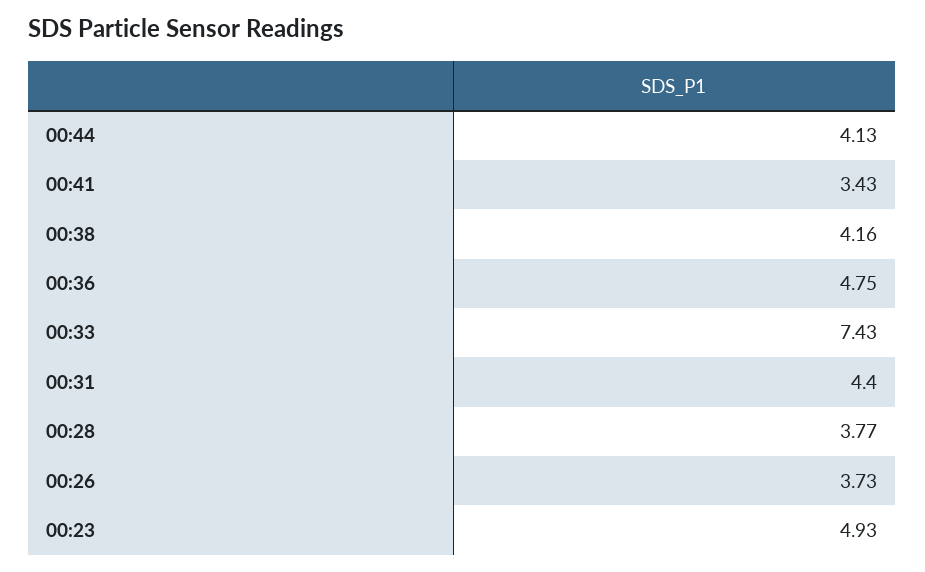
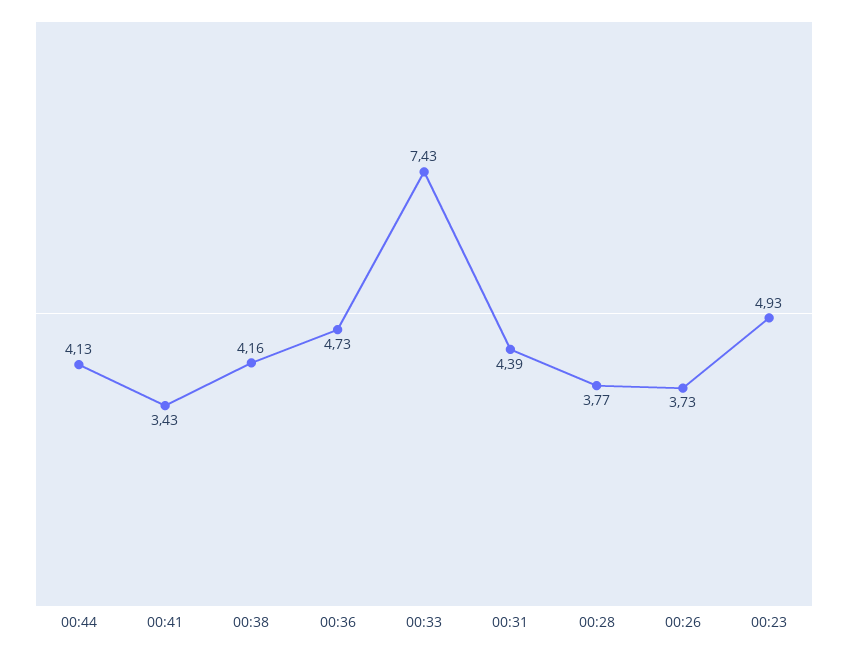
  {
    "00:44": 4.13,
    "00:41": 3.43,
    "00:38": 4.16,
-   "00:36": 4.75,
+   "00:36": 4.73,
    "00:33": 7.43,
-   "00:31": 4.4,
+   "00:31": 4.39,
    "00:28": 3.77,
    "00:26": 3.73,
    "00:23": 4.93
  }

